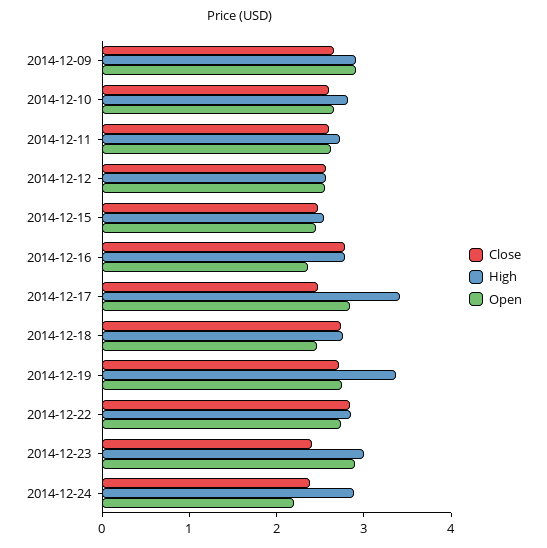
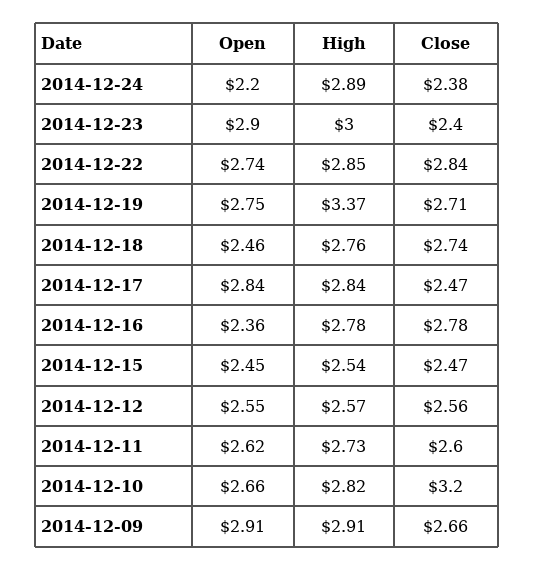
  {
    "Close": {
      "2014-12-09": 2.66,
-     "2014-12-10": 2.6,
+     "2014-12-10": 3.2,
      "2014-12-11": 2.6,
      "2014-12-12": 2.56,
      "2014-12-15": 2.47,
      "2014-12-16": 2.78,
      "2014-12-17": 2.47,
      "2014-12-18": 2.74,
      "2014-12-19": 2.71,
      "2014-12-22": 2.84,
      "2014-12-23": 2.4,
      "2014-12-24": 2.38
    },
    "High": {
      "2014-12-09": 2.91,
      "2014-12-10": 2.82,
      "2014-12-11": 2.73,
      "2014-12-12": 2.57,
      "2014-12-15": 2.54,
      "2014-12-16": 2.78,
-     "2014-12-17": 3.4,
+     "2014-12-17": 2.84,
      "2014-12-18": 2.76,
      "2014-12-19": 3.37,
      "2014-12-22": 2.85,
      "2014-12-23": 3,
      "2014-12-24": 2.89
    },
    "Open": {
      "2014-12-09": 2.91,
      "2014-12-10": 2.66,
      "2014-12-11": 2.62,
      "2014-12-12": 2.55,
      "2014-12-15": 2.45,
      "2014-12-16": 2.36,
      "2014-12-17": 2.84,
      "2014-12-18": 2.46,
      "2014-12-19": 2.75,
      "2014-12-22": 2.74,
      "2014-12-23": 2.9,
      "2014-12-24": 2.2
    }
  }

